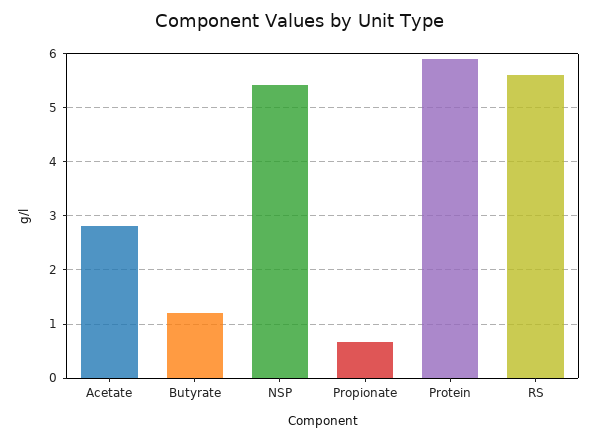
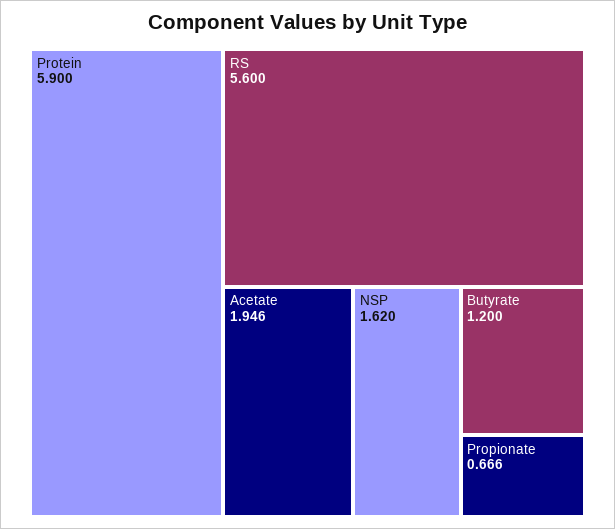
  {
-   "Acetate": 2.8,
+   "Acetate": 1.946,
    "Butyrate": 1.2,
-   "NSP": 5.4,
+   "NSP": 1.62,
    "Propionate": 0.666,
    "Protein": 5.9,
    "RS": 5.6
  }

